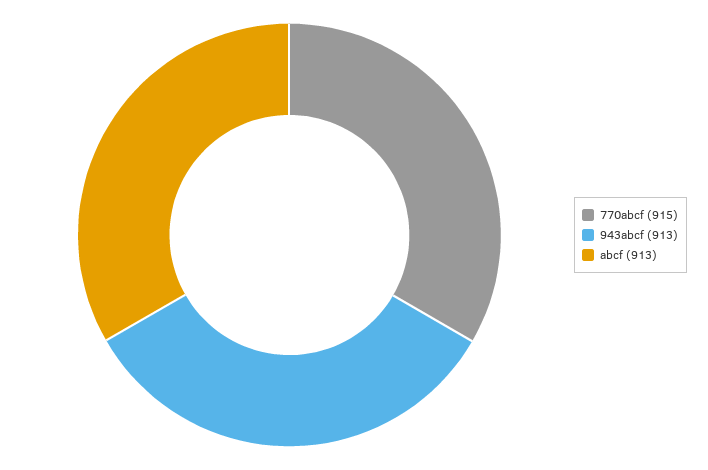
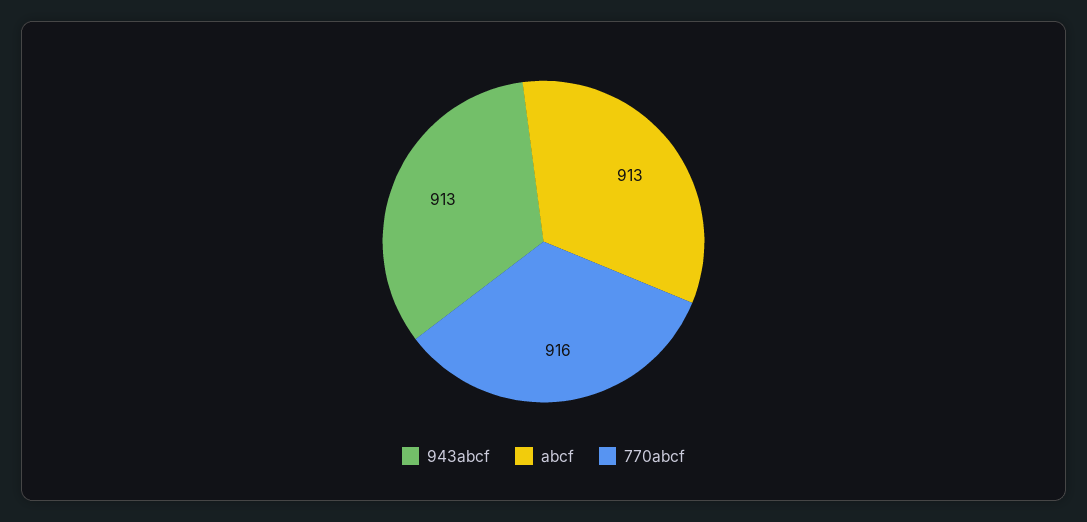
  {
-   "770abcf": 915,
+   "770abcf": 916,
    "943abcf": 913,
    "abcf": 913
  }

